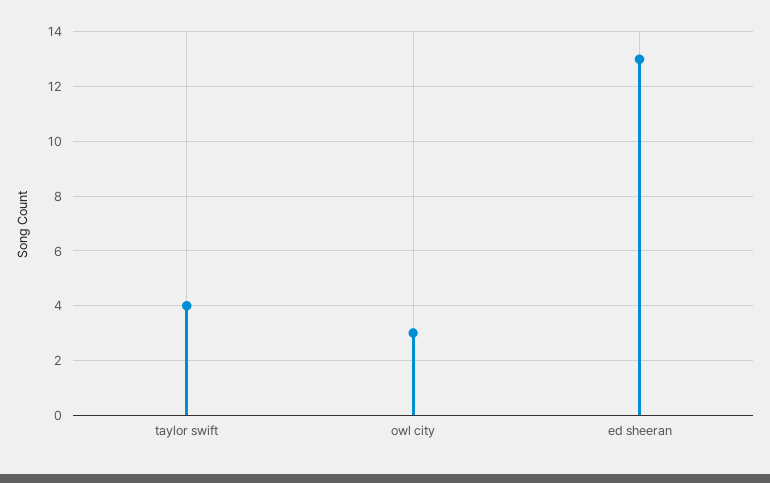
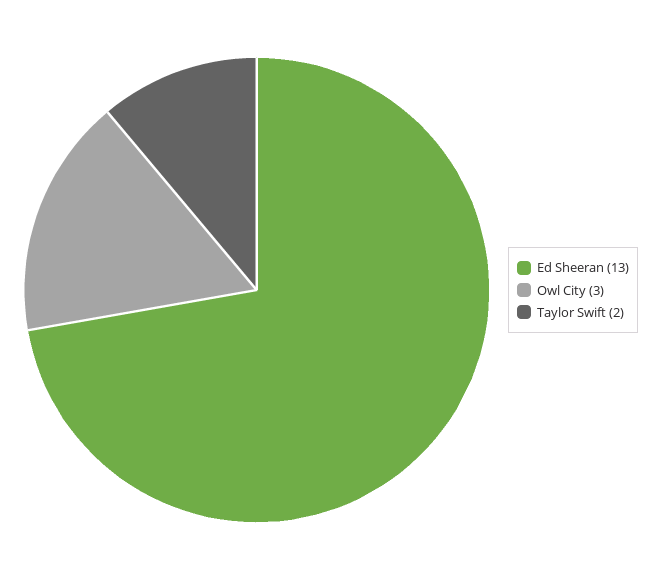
  {
-   "taylor swift": 4,
+   "taylor swift": 2,
    "owl city": 3,
    "ed sheeran": 13
  }

